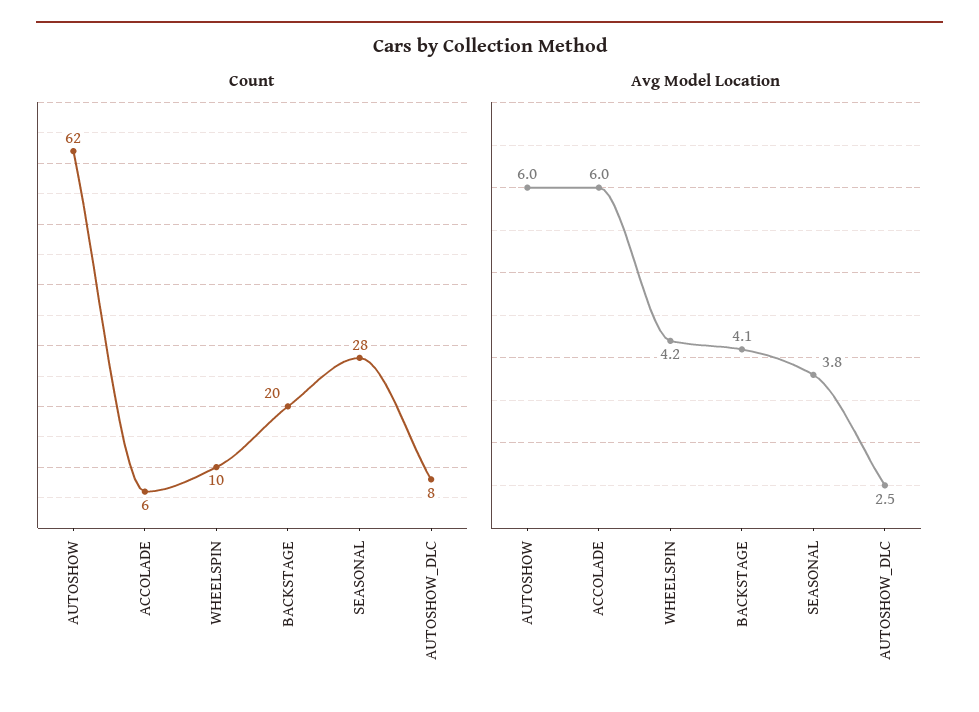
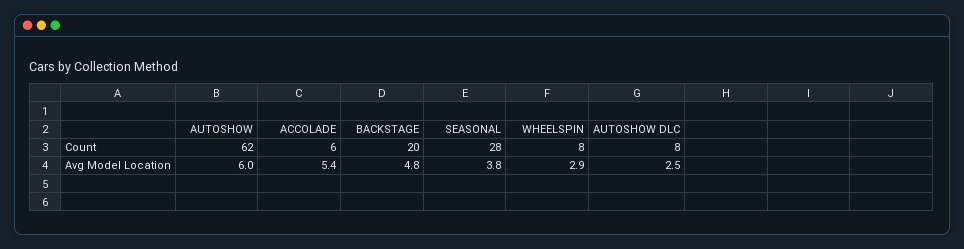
  {
    "Count": {
      "AUTOSHOW": 62,
      "ACCOLADE": 6,
-     "WHEELSPIN": 10,
+     "WHEELSPIN": 8,
      "BACKSTAGE": 20,
      "SEASONAL": 28,
      "AUTOSHOW_DLC": 8
    },
    "Avg Model Location": {
      "AUTOSHOW": 6,
-     "ACCOLADE": 6,
+     "ACCOLADE": 5.4,
-     "WHEELSPIN": 4.2,
+     "WHEELSPIN": 2.9,
-     "BACKSTAGE": 4.1,
+     "BACKSTAGE": 4.8,
      "SEASONAL": 3.8,
      "AUTOSHOW_DLC": 2.5
    }
  }

